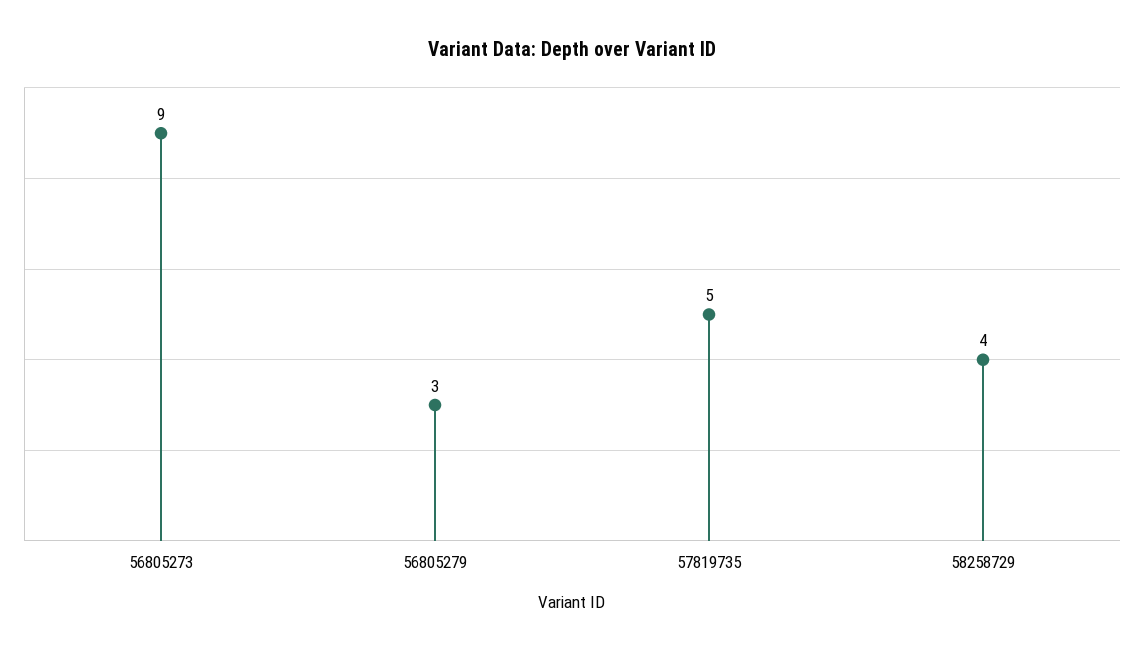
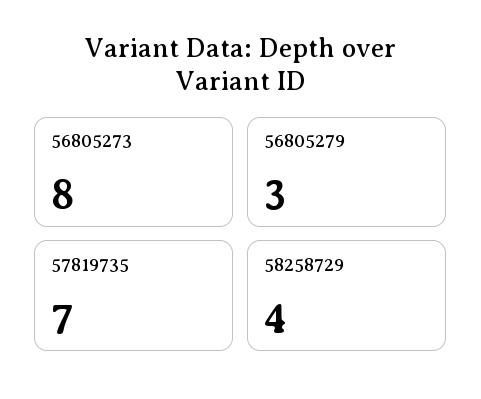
  {
-   "56805273": 9,
+   "56805273": 8,
    "56805279": 3,
-   "57819735": 5,
+   "57819735": 7,
    "58258729": 4
  }

